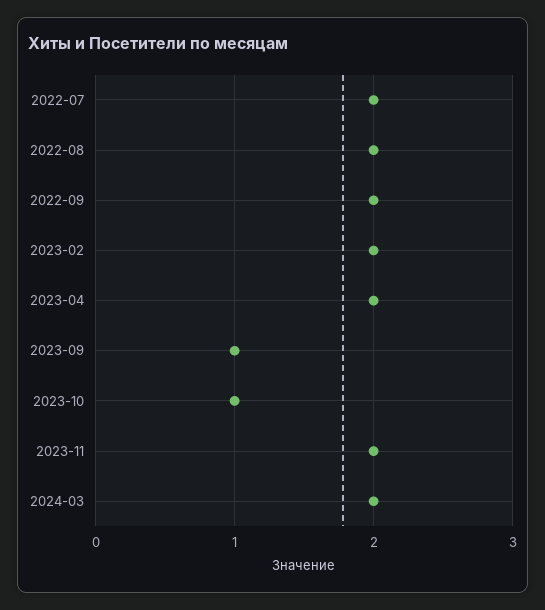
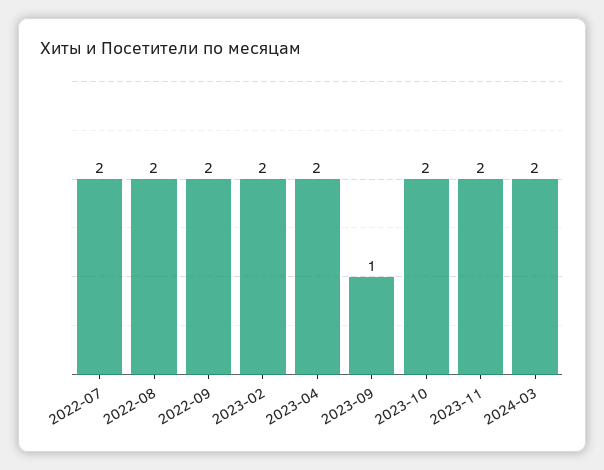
  {
    "2022-07": 2,
    "2022-08": 2,
    "2022-09": 2,
    "2023-02": 2,
    "2023-04": 2,
    "2023-09": 1,
-   "2023-10": 1,
+   "2023-10": 2,
    "2023-11": 2,
    "2024-03": 2
  }

